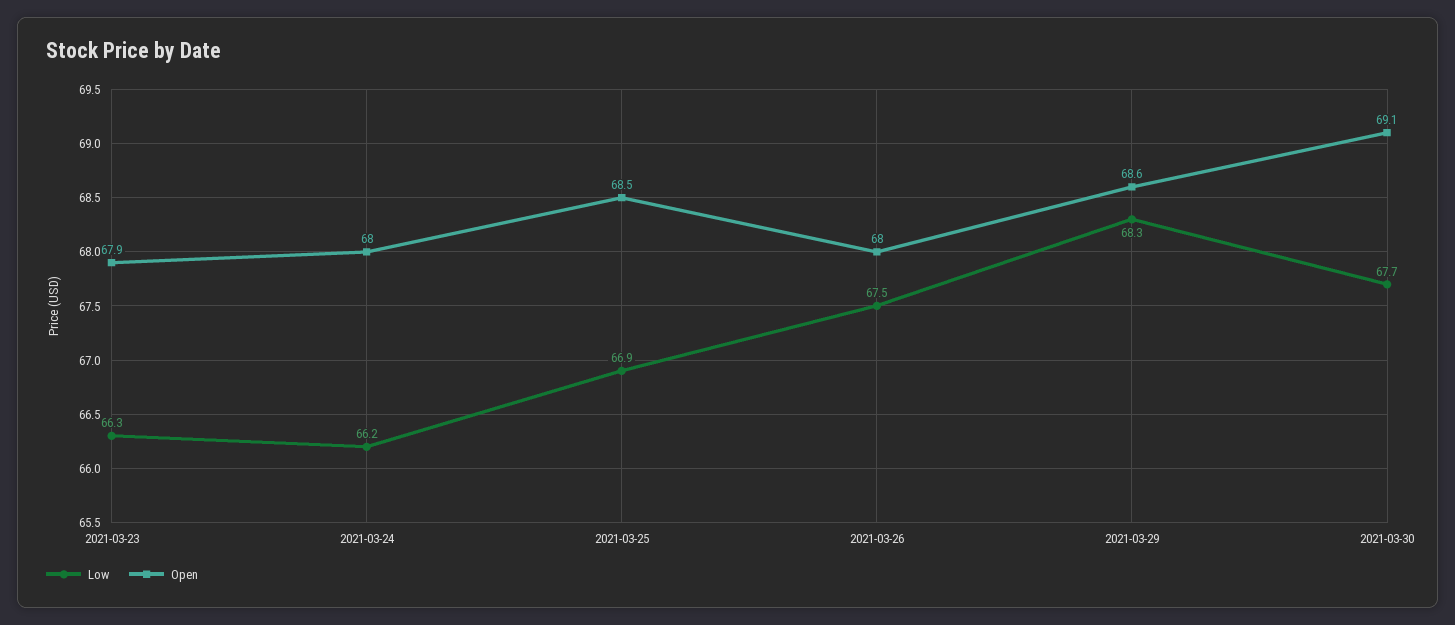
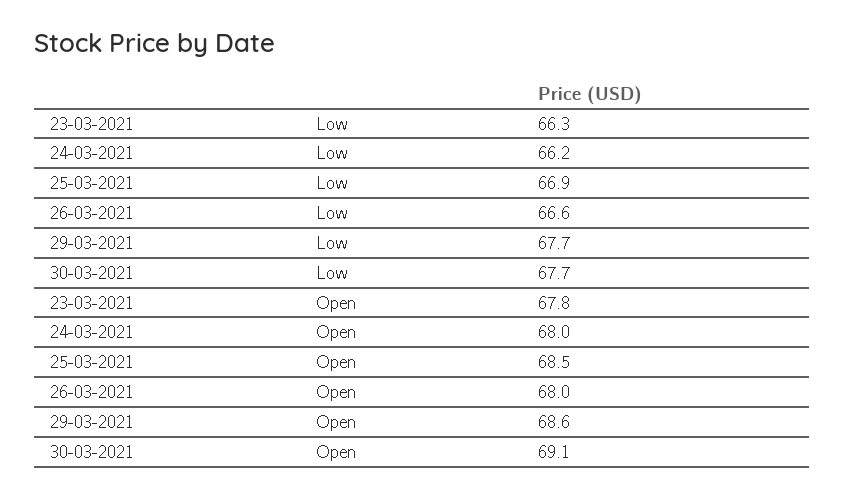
  {
    "Low": {
      "2021-03-23": 66.3,
      "2021-03-24": 66.2,
      "2021-03-25": 66.9,
-     "2021-03-26": 67.5,
+     "2021-03-26": 66.6,
-     "2021-03-29": 68.3,
+     "2021-03-29": 67.7,
      "2021-03-30": 67.7
    },
    "Open": {
-     "2021-03-23": 67.9,
+     "2021-03-23": 67.8,
      "2021-03-24": 68,
      "2021-03-25": 68.5,
      "2021-03-26": 68,
      "2021-03-29": 68.6,
      "2021-03-30": 69.1
    }
  }

